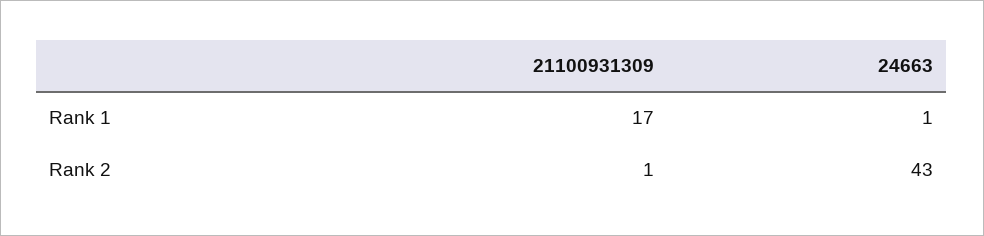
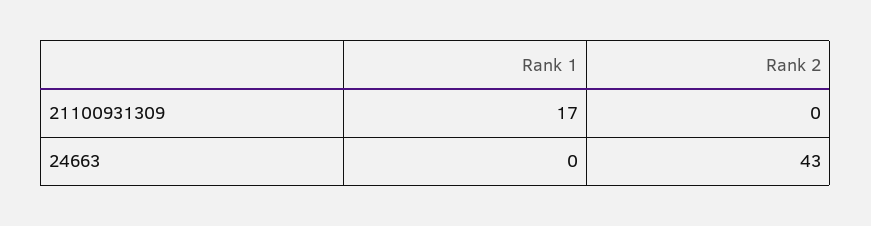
  {
    "21100931309": {
      "Rank 1": 17,
-     "Rank 2": 1
+     "Rank 2": 0
    },
    "24663": {
-     "Rank 1": 1,
+     "Rank 1": 0,
      "Rank 2": 43
    }
  }

